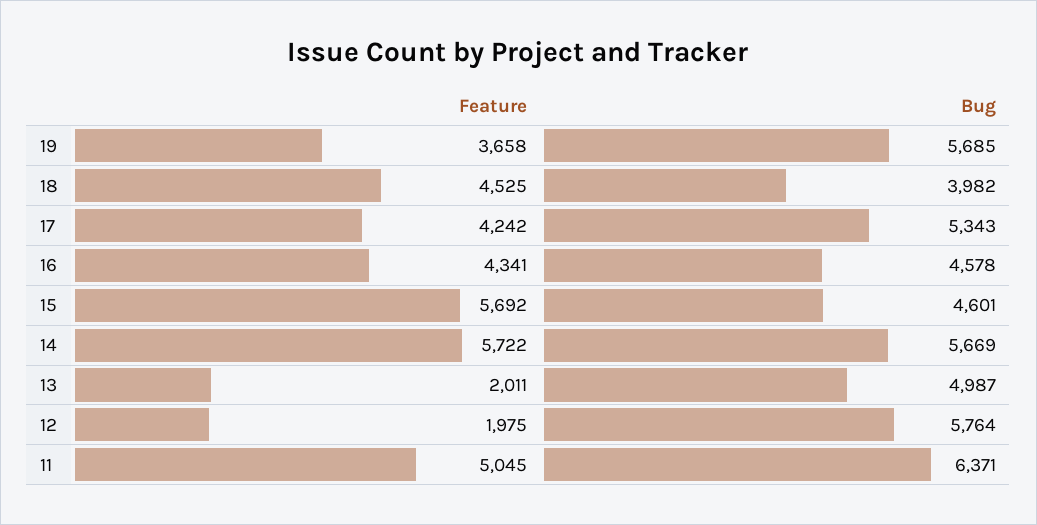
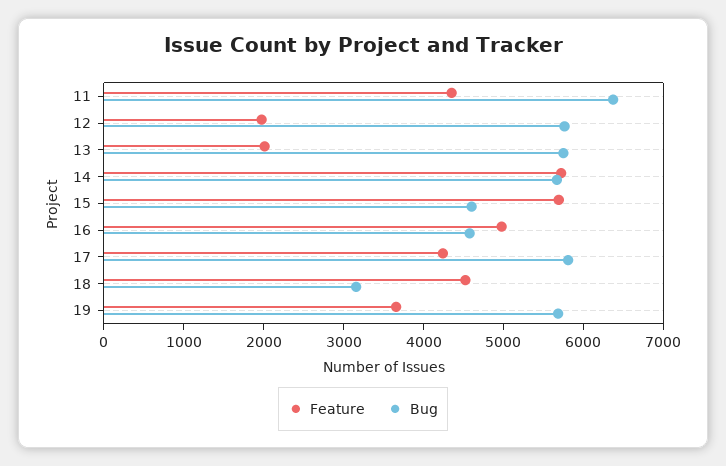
  {
    "Feature": {
      "19": 3658,
      "18": 4525,
      "17": 4242,
-     "16": 4341,
+     "16": 5000,
      "15": 5692,
      "14": 5722,
      "13": 2011,
      "12": 1975,
-     "11": 5045
+     "11": 4400
    },
    "Bug": {
      "19": 5685,
-     "18": 3982,
+     "18": 3200,
-     "17": 5343,
+     "17": 5800,
      "16": 4578,
      "15": 4601,
      "14": 5669,
-     "13": 4987,
+     "13": 5800,
      "12": 5764,
      "11": 6371
    }
  }

